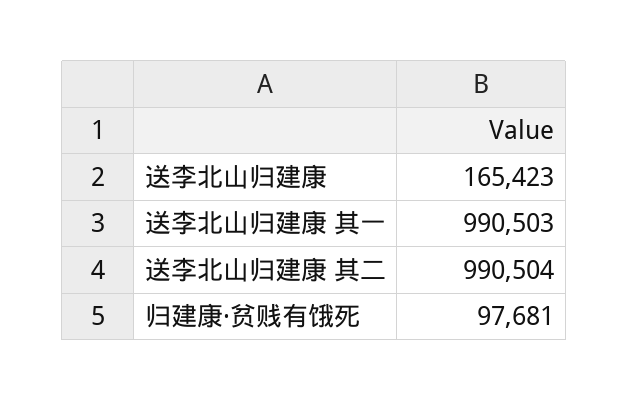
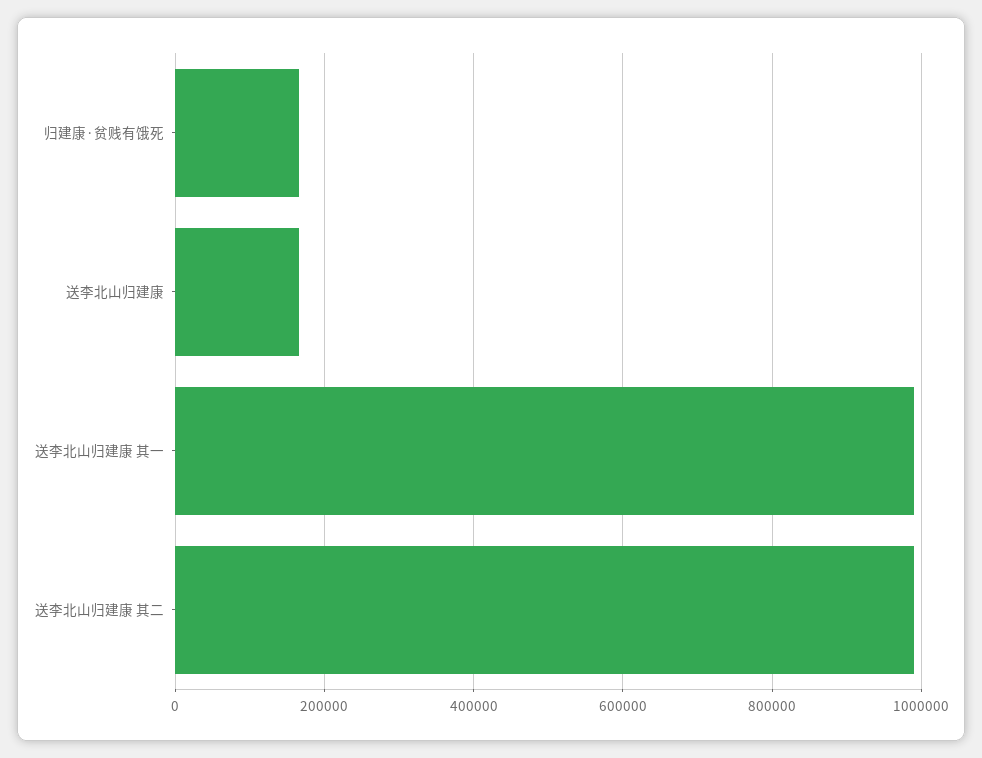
  {
    "送李北山归建康": 165423,
    "送李北山归建康 其一": 990503,
    "送李北山归建康 其二": 990504,
-   "归建康·贫贱有饿死": 97681
+   "归建康·贫贱有饿死": 160000
  }

